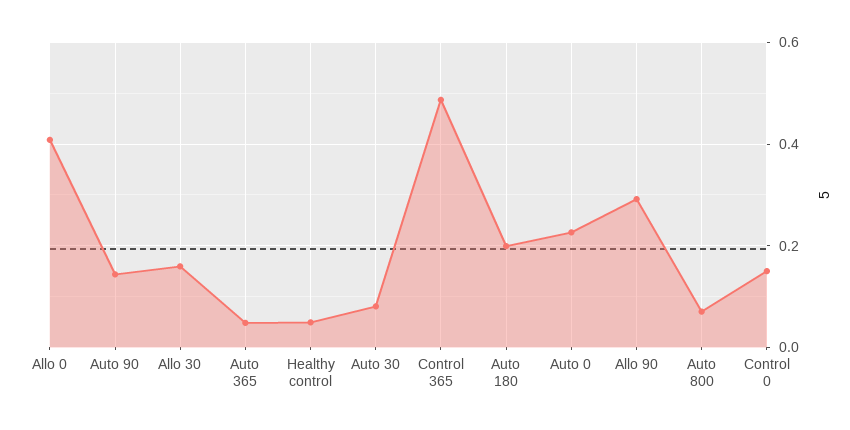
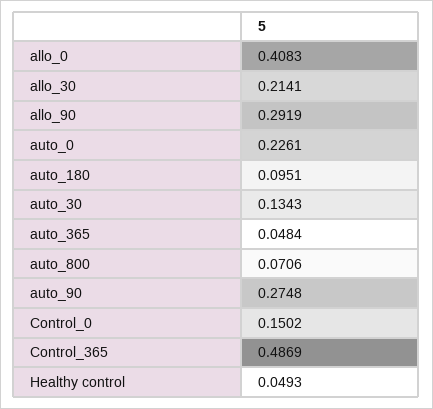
  {
    "Allo 0": 0.4083,
-   "Auto 90": 0.14,
+   "Auto 90": 0.2748,
-   "Allo 30": 0.16,
+   "Allo 30": 0.2141,
    "Auto 365": 0.0484,
    "Healthy control": 0.0493,
-   "Auto 30": 0.08,
+   "Auto 30": 0.1343,
    "Control 365": 0.4869,
-   "Auto 180": 0.2,
+   "Auto 180": 0.0951,
    "Auto 0": 0.2261,
    "Allo 90": 0.2919,
    "Auto 800": 0.0706,
    "Control 0": 0.1502
  }

